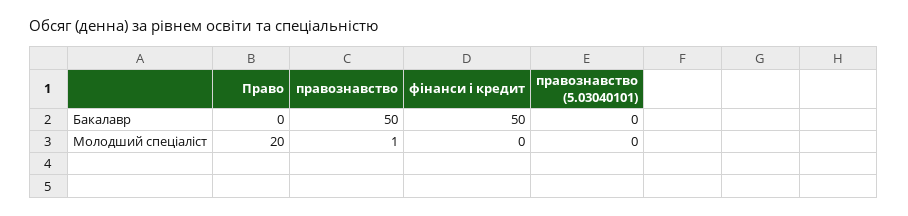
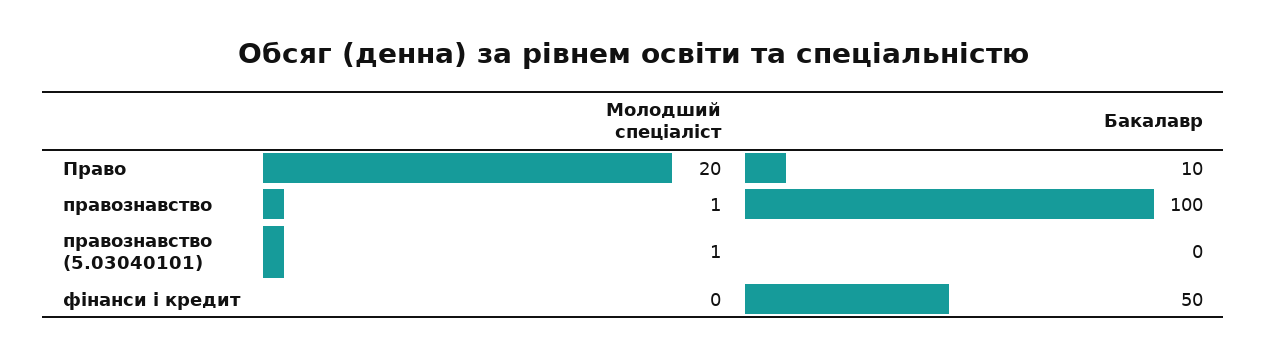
  {
    "Право": {
-     "Бакалавр": 0,
+     "Бакалавр": 10,
      "Молодший спеціаліст": 20
    },
    "правознавство": {
-     "Бакалавр": 50,
+     "Бакалавр": 100,
      "Молодший спеціаліст": 1
    },
    "фінанси і кредит": {
      "Бакалавр": 50,
      "Молодший спеціаліст": 0
    },
    "правознавство (5.03040101)": {
      "Бакалавр": 0,
-     "Молодший спеціаліст": 0
+     "Молодший спеціаліст": 1
    }
  }

